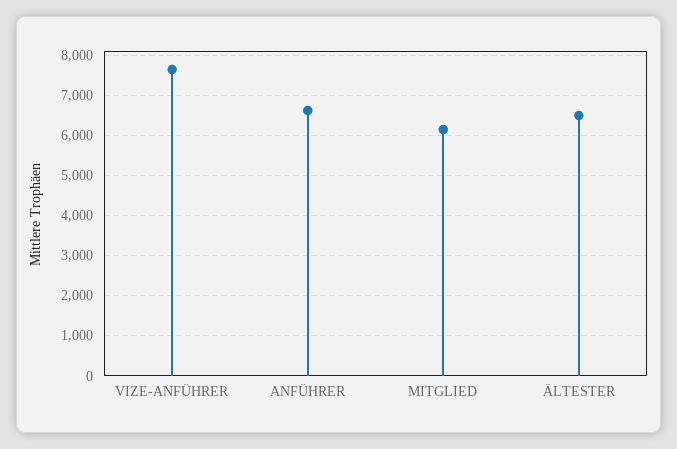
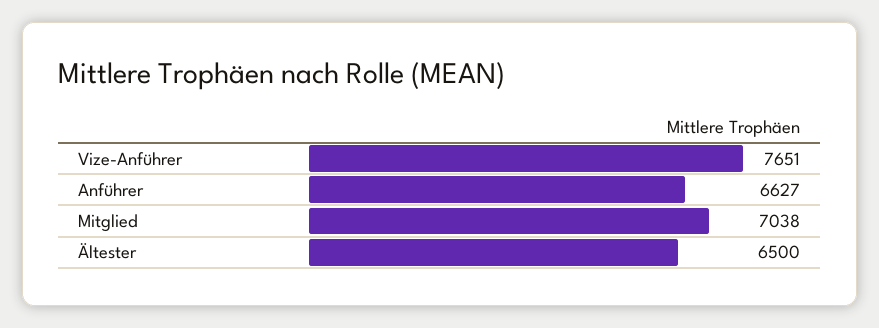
  {
    "VIZE-ANFÜHRER": 7651,
    "ANFÜHRER": 6627,
-   "MITGLIED": 6200,
+   "MITGLIED": 7038,
    "ÄLTESTER": 6500
  }

